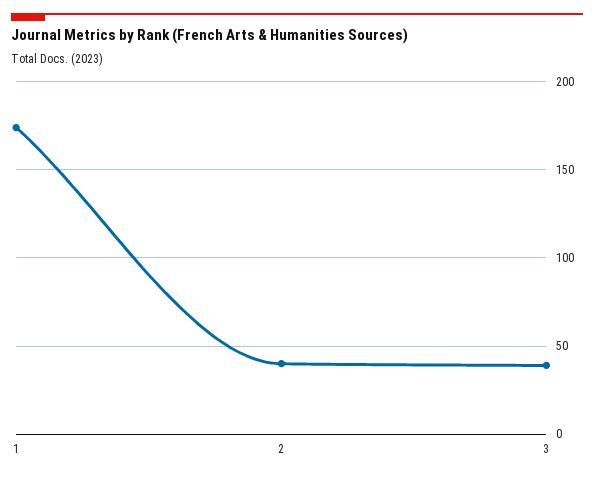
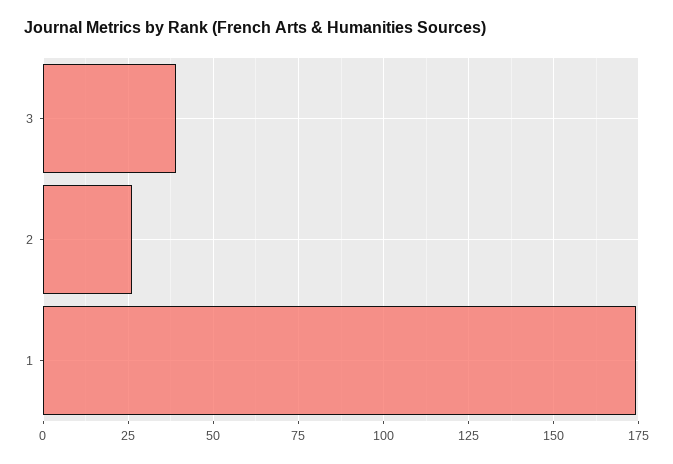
  {
    "1": 175,
-   "2": 40,
+   "2": 25,
    "3": 40
  }

